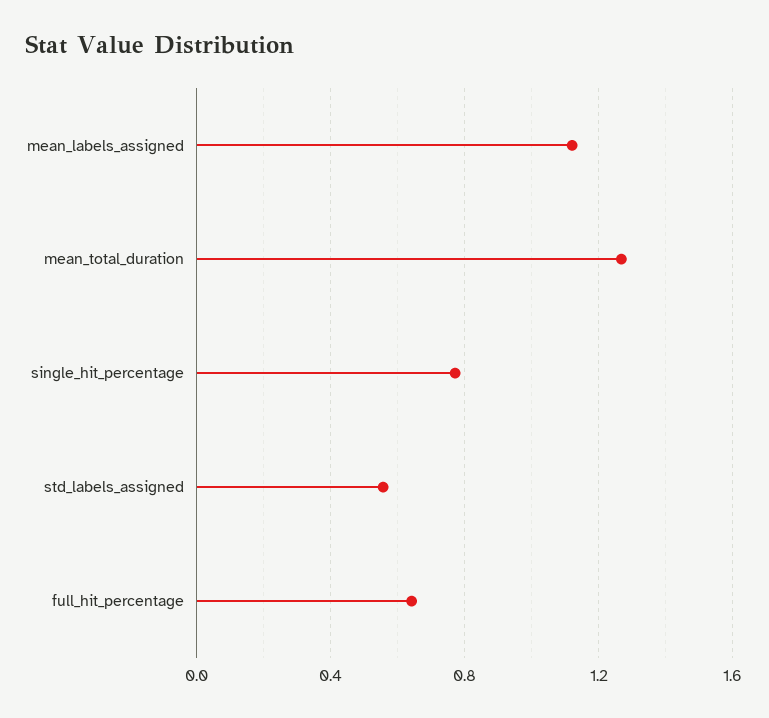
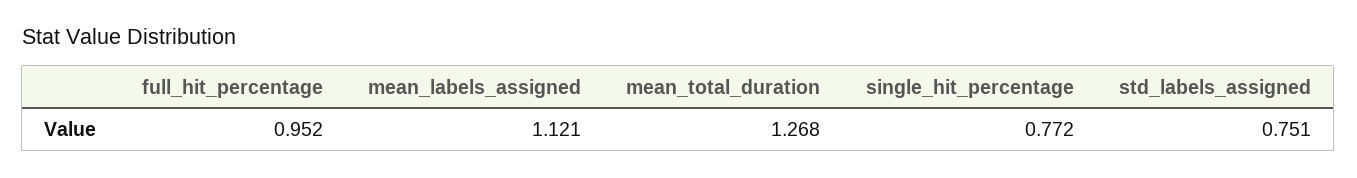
  {
    "mean_labels_assigned": 1.121,
    "mean_total_duration": 1.268,
    "single_hit_percentage": 0.772,
-   "std_labels_assigned": 0.55,
+   "std_labels_assigned": 0.751,
-   "full_hit_percentage": 0.65
+   "full_hit_percentage": 0.952
  }

